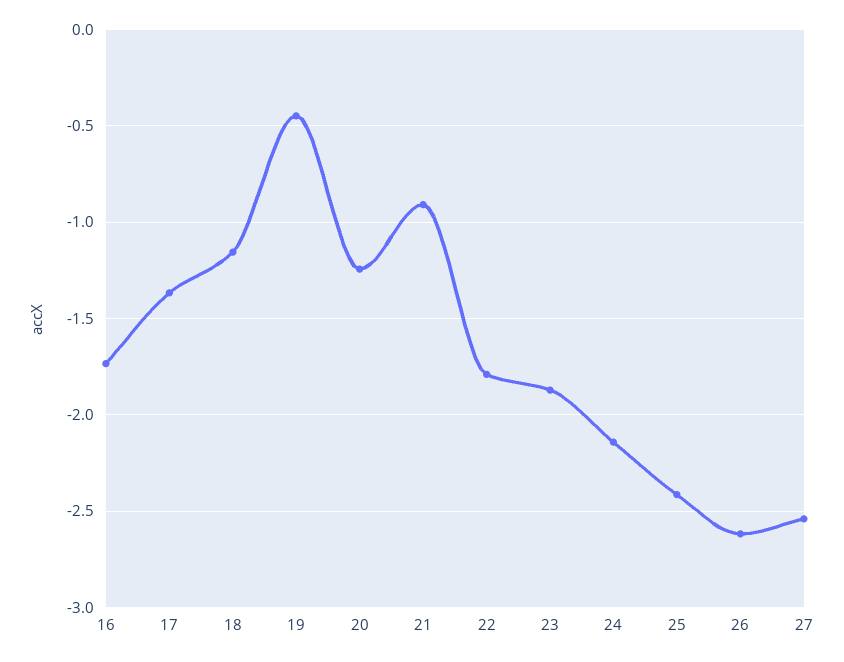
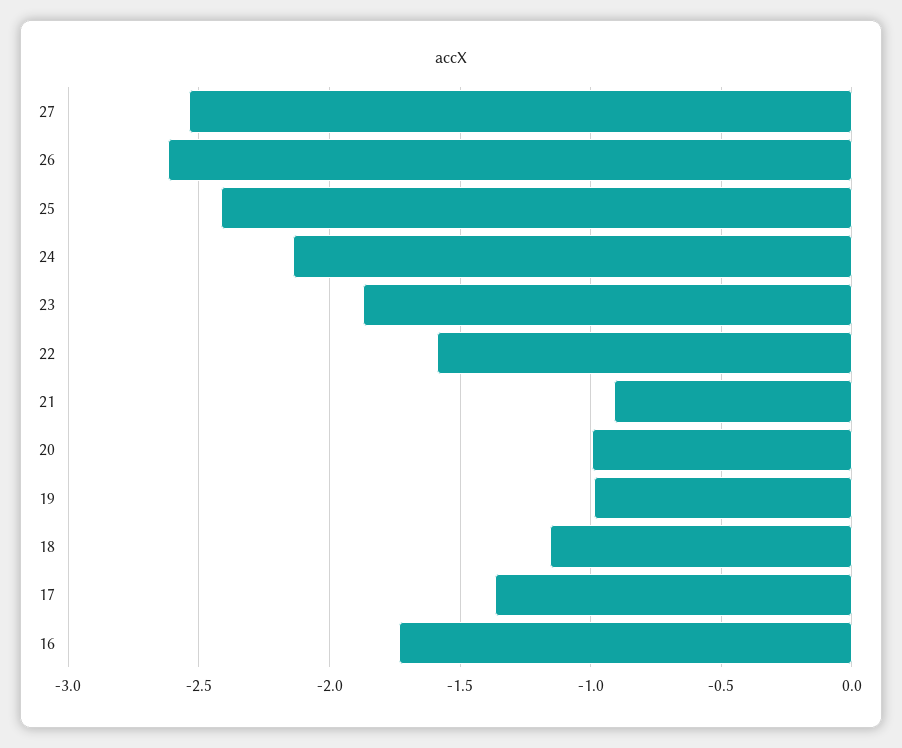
  {
    "16": -1.75,
    "17": -1.35,
    "18": -1.15,
-   "19": -0.45,
+   "19": -1,
-   "20": -1.25,
+   "20": -1,
    "21": -0.9,
-   "22": -1.8,
+   "22": -1.6,
    "23": -1.85,
    "24": -2.15,
    "25": -2.4,
    "26": -2.6,
    "27": -2.55
  }

